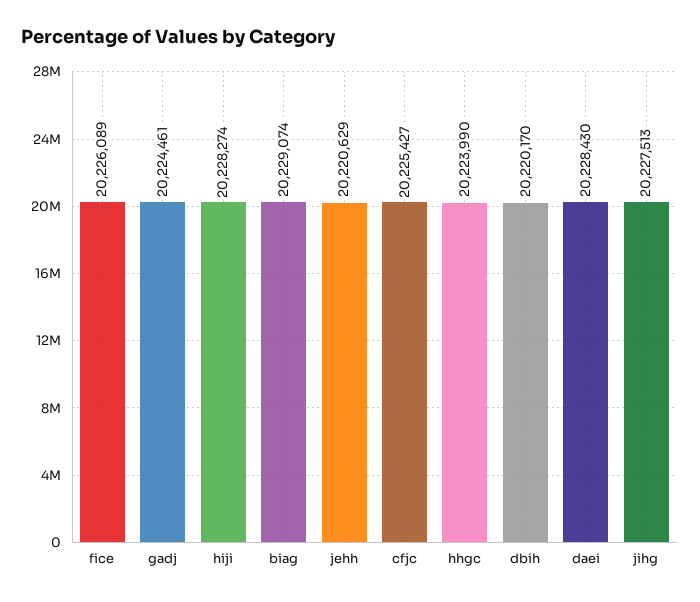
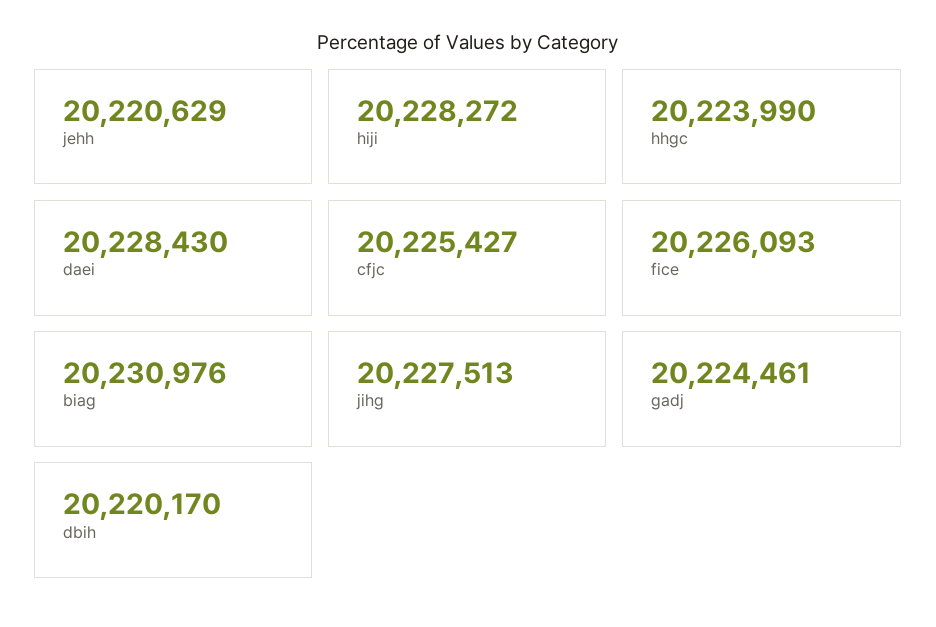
  {
-   "fice": 20226089,
+   "fice": 20226093,
    "gadj": 20224461,
-   "hiji": 20228274,
+   "hiji": 20228272,
-   "biag": 20229074,
+   "biag": 20230976,
    "jehh": 20220629,
    "cfjc": 20225427,
    "hhgc": 20223990,
    "dbih": 20220170,
    "daei": 20228430,
    "jihg": 20227513
  }

